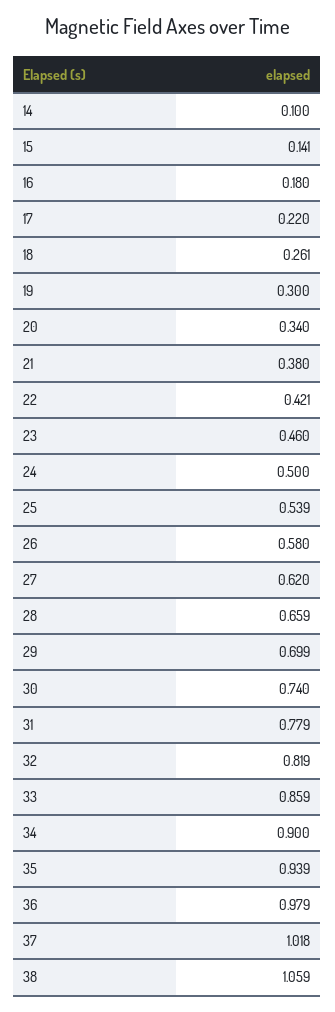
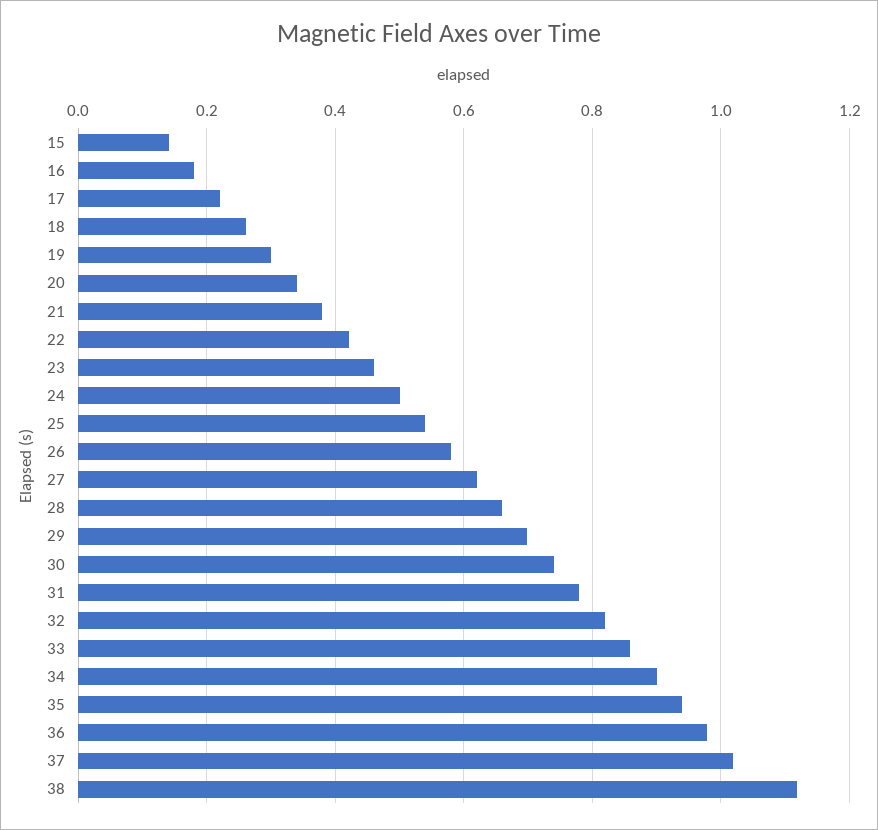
  {
-   "14": 0.1,
    "15": 0.141,
    "16": 0.18,
    "17": 0.22,
    "18": 0.261,
    "19": 0.3,
    "20": 0.34,
    "21": 0.38,
    "22": 0.421,
    "23": 0.46,
    "24": 0.5,
    "25": 0.539,
    "26": 0.58,
    "27": 0.62,
    "28": 0.659,
    "29": 0.699,
    "30": 0.74,
    "31": 0.779,
    "32": 0.819,
    "33": 0.859,
    "34": 0.9,
    "35": 0.939,
    "36": 0.979,
    "37": 1.018,
-   "38": 1.059
+   "38": 1.12
  }

